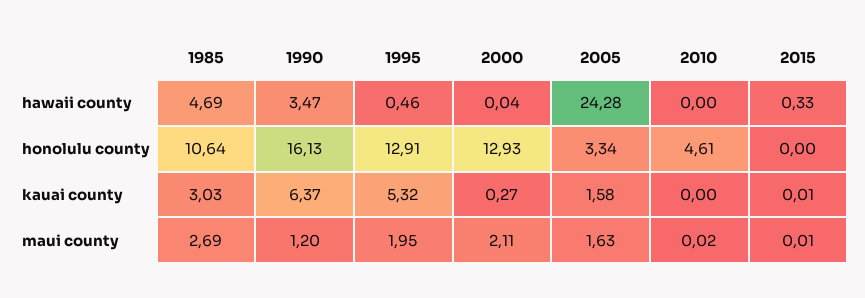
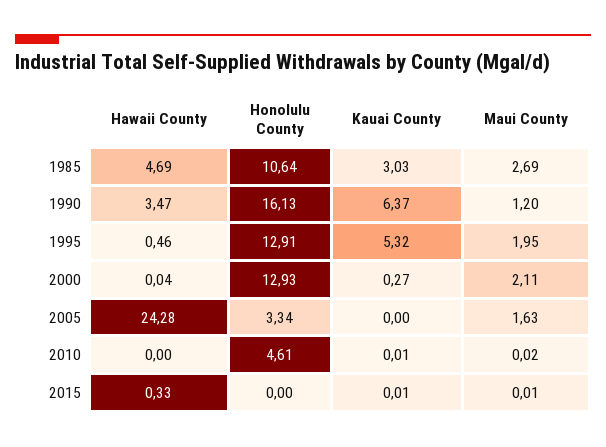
  {
    "1985": {
      "hawaii county": 4.69,
      "honolulu county": 10.64,
      "kauai county": 3.03,
      "maui county": 2.69
    },
    "1990": {
      "hawaii county": 3.47,
      "honolulu county": 16.13,
      "kauai county": 6.37,
      "maui county": 1.2
    },
    "1995": {
      "hawaii county": 0.46,
      "honolulu county": 12.91,
      "kauai county": 5.32,
      "maui county": 1.95
    },
    "2000": {
      "hawaii county": 0.04,
      "honolulu county": 12.93,
      "kauai county": 0.27,
      "maui county": 2.11
    },
    "2005": {
      "hawaii county": 24.28,
      "honolulu county": 3.34,
-     "kauai county": 1.58,
+     "kauai county": 0,
      "maui county": 1.63
    },
    "2010": {
      "hawaii county": 0,
      "honolulu county": 4.61,
-     "kauai county": 0,
+     "kauai county": 0.01,
      "maui county": 0.02
    },
    "2015": {
      "hawaii county": 0.33,
      "honolulu county": 0,
      "kauai county": 0.01,
      "maui county": 0.01
    }
  }

